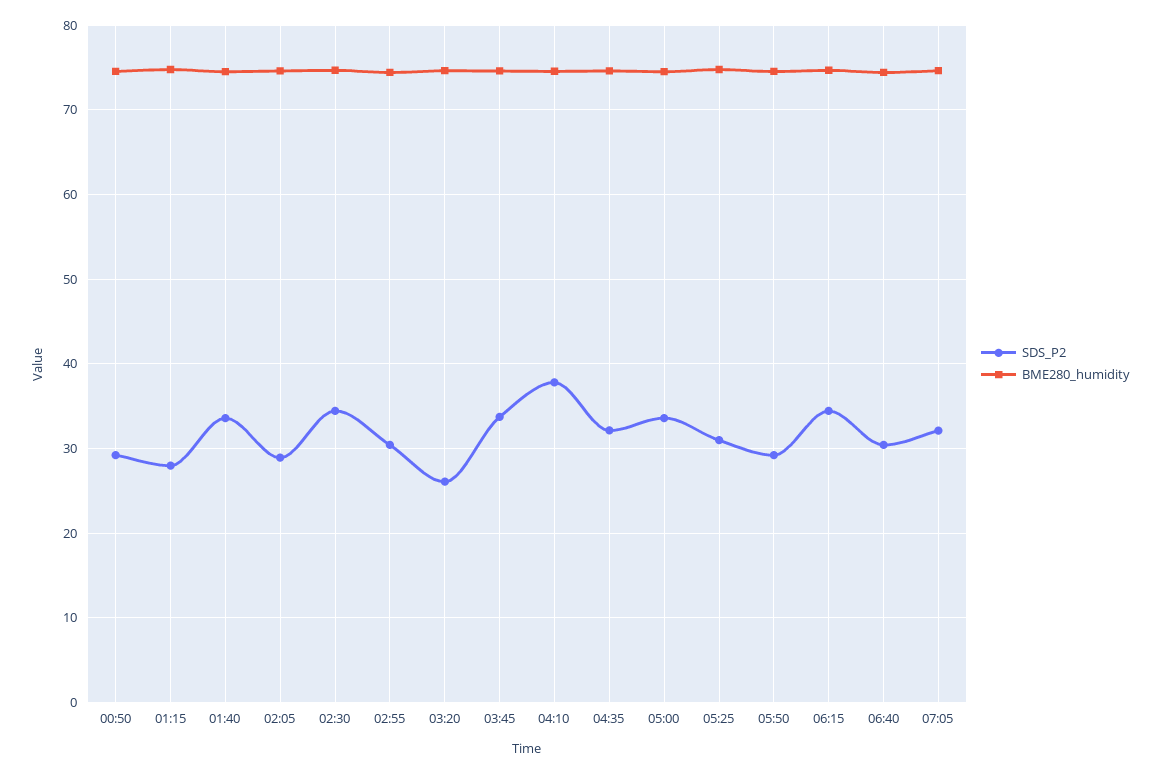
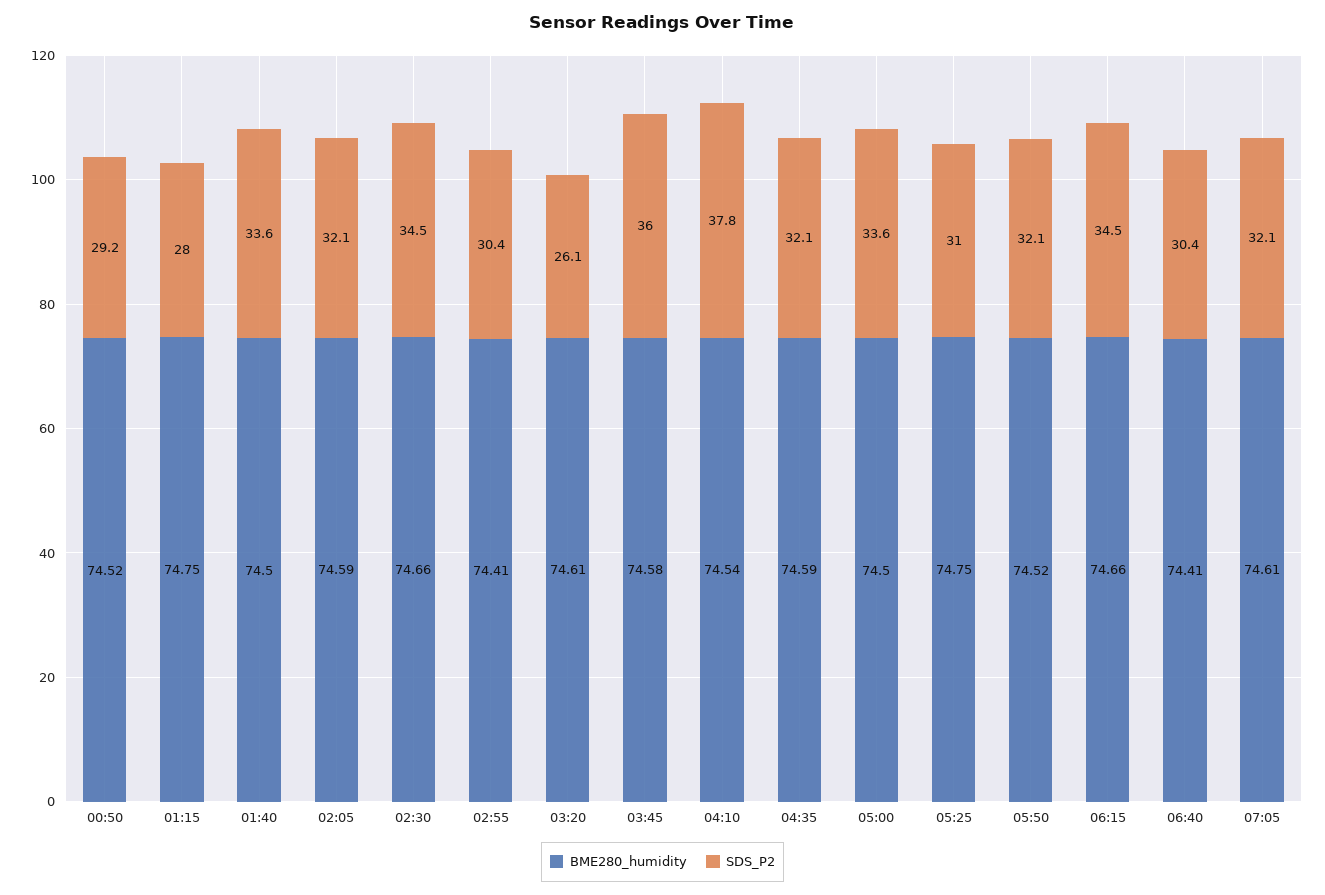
  {
    "SDS_P2": {
      "00:50": 29.2,
      "01:15": 28,
      "01:40": 33.6,
-     "02:05": 29,
+     "02:05": 32.1,
      "02:30": 34.5,
      "02:55": 30.4,
      "03:20": 26.1,
-     "03:45": 34,
+     "03:45": 36,
      "04:10": 37.8,
      "04:35": 32.1,
      "05:00": 33.6,
      "05:25": 31,
-     "05:50": 29,
+     "05:50": 32.1,
      "06:15": 34.5,
      "06:40": 30.4,
      "07:05": 32.1
    },
    "BME280_humidity": {
      "00:50": 74.52,
      "01:15": 74.75,
      "01:40": 74.5,
      "02:05": 74.59,
      "02:30": 74.66,
      "02:55": 74.41,
      "03:20": 74.61,
      "03:45": 74.58,
      "04:10": 74.54,
      "04:35": 74.59,
      "05:00": 74.5,
      "05:25": 74.75,
      "05:50": 74.52,
      "06:15": 74.66,
      "06:40": 74.41,
      "07:05": 74.61
    }
  }

